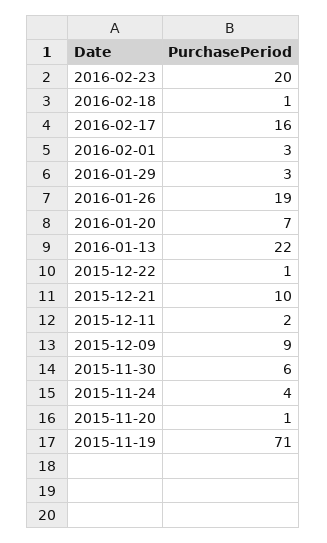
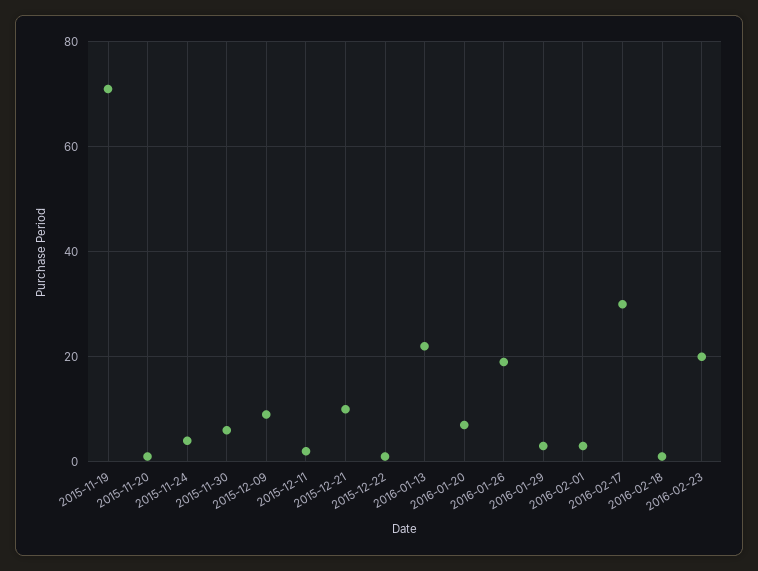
  {
    "2016-02-23": 20,
    "2016-02-18": 1,
-   "2016-02-17": 16,
+   "2016-02-17": 30,
    "2016-02-01": 3,
    "2016-01-29": 3,
    "2016-01-26": 19,
    "2016-01-20": 7,
    "2016-01-13": 22,
    "2015-12-22": 1,
    "2015-12-21": 10,
    "2015-12-11": 2,
    "2015-12-09": 9,
    "2015-11-30": 6,
    "2015-11-24": 4,
    "2015-11-20": 1,
    "2015-11-19": 71
  }

